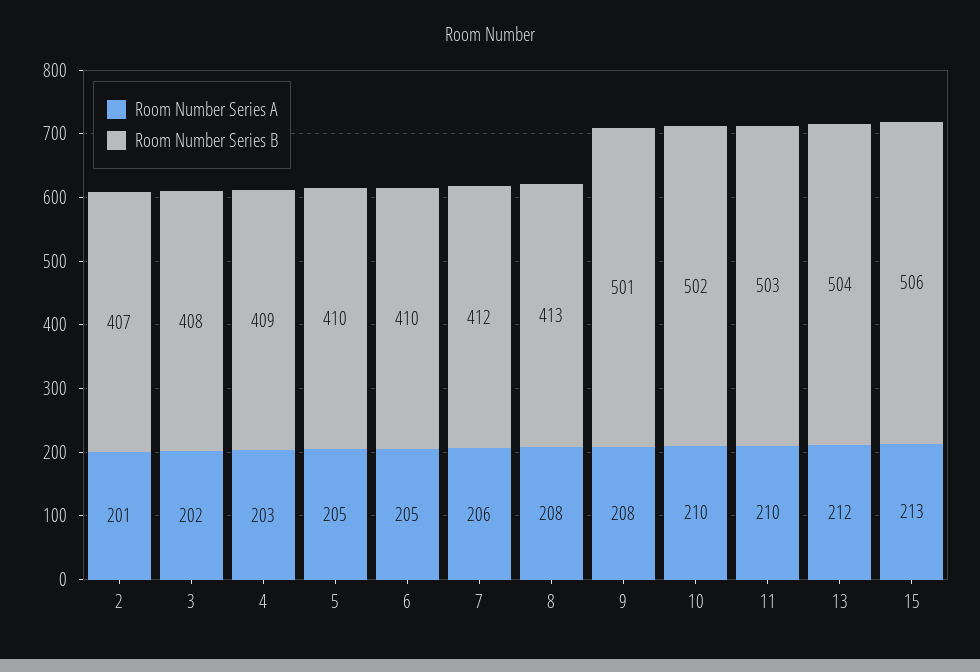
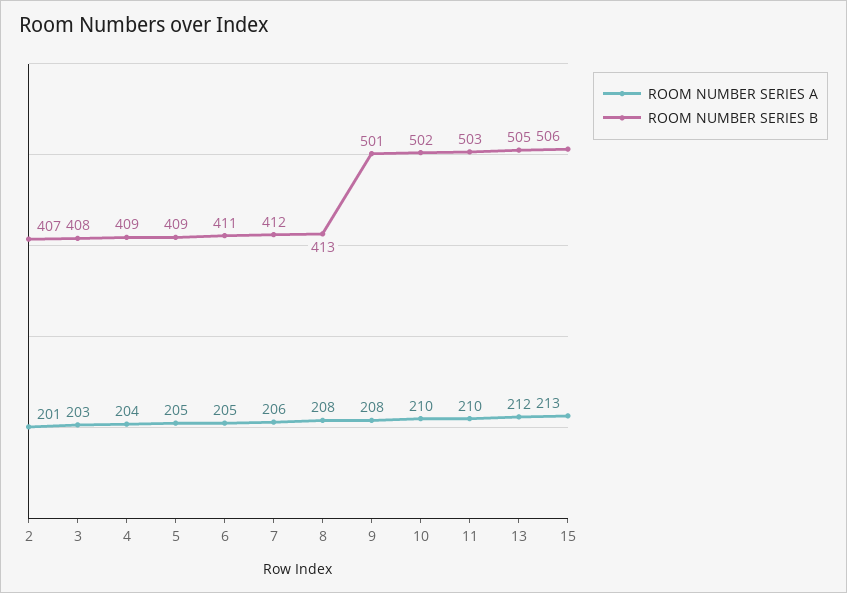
  {
    "Room Number Series A": {
      "2": 201,
-     "3": 202,
+     "3": 203,
-     "4": 203,
+     "4": 204,
      "5": 205,
      "6": 205,
      "7": 206,
      "8": 208,
      "9": 208,
      "10": 210,
      "11": 210,
      "13": 212,
      "15": 213
    },
    "Room Number Series B": {
      "2": 407,
      "3": 408,
      "4": 409,
-     "5": 410,
+     "5": 409,
-     "6": 410,
+     "6": 411,
      "7": 412,
      "8": 413,
      "9": 501,
      "10": 502,
      "11": 503,
-     "13": 504,
+     "13": 505,
      "15": 506
    }
  }

